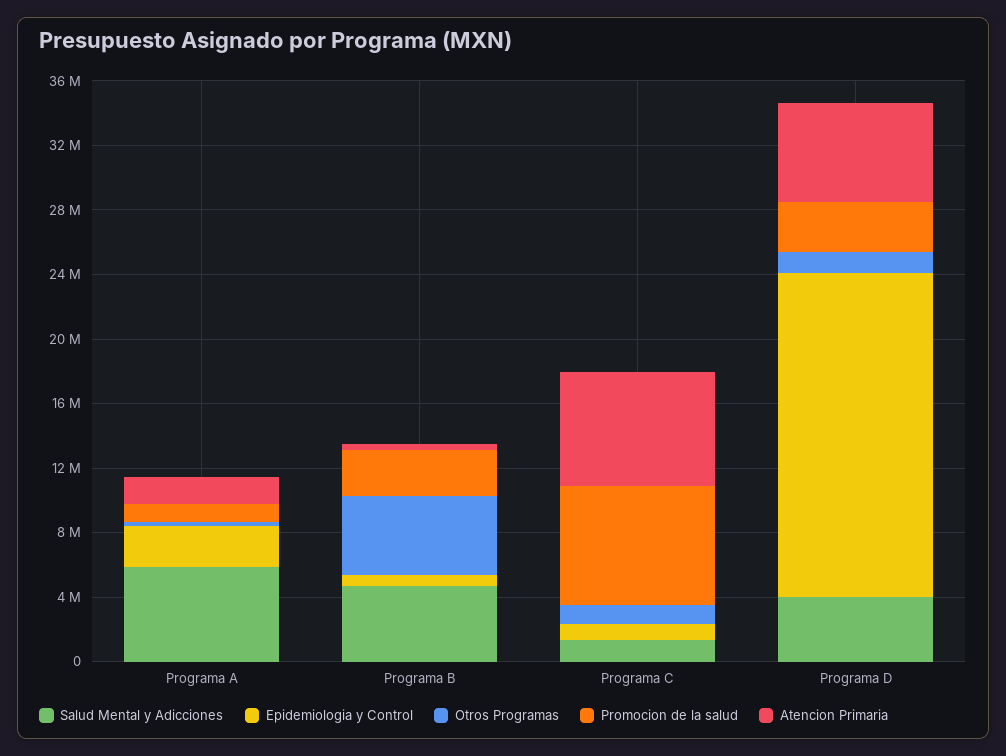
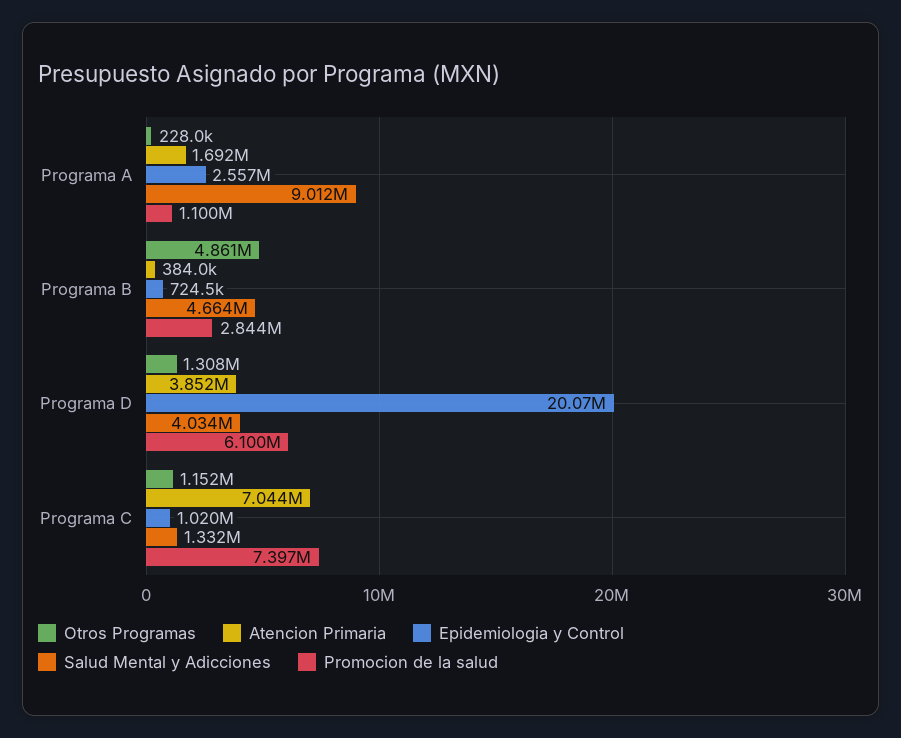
  {
    "Salud Mental y Adicciones": {
-     "Programa A": 6000000,
+     "Programa A": 9012000,
      "Programa B": 4664000,
      "Programa C": 1332000,
      "Programa D": 4034000
    },
    "Epidemiologia y Control": {
      "Programa A": 2557000,
      "Programa B": 724500,
      "Programa C": 1020000,
      "Programa D": 20070000
    },
    "Otros Programas": {
      "Programa A": 228000,
      "Programa B": 4861000,
      "Programa C": 1152000,
      "Programa D": 1308000
    },
    "Promocion de la salud": {
      "Programa A": 1100000,
      "Programa B": 2844000,
      "Programa C": 7397000,
-     "Programa D": 3000000
+     "Programa D": 6100000
    },
    "Atencion Primaria": {
      "Programa A": 1692000,
      "Programa B": 384000,
      "Programa C": 7044000,
-     "Programa D": 6000000
+     "Programa D": 3852000
    }
  }

